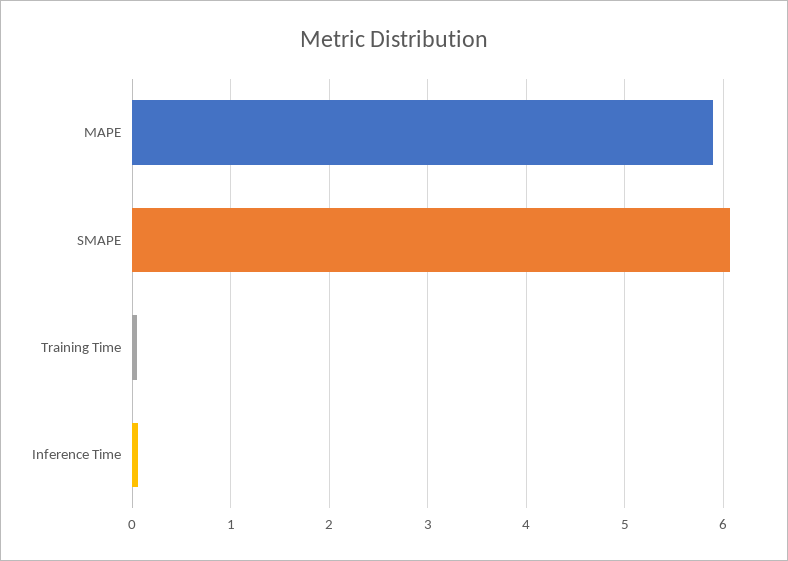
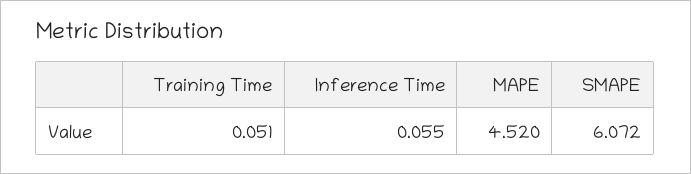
  {
-   "MAPE": 5.9,
+   "MAPE": 4.52,
    "SMAPE": 6.072,
    "Training Time": 0.051,
    "Inference Time": 0.055
  }

